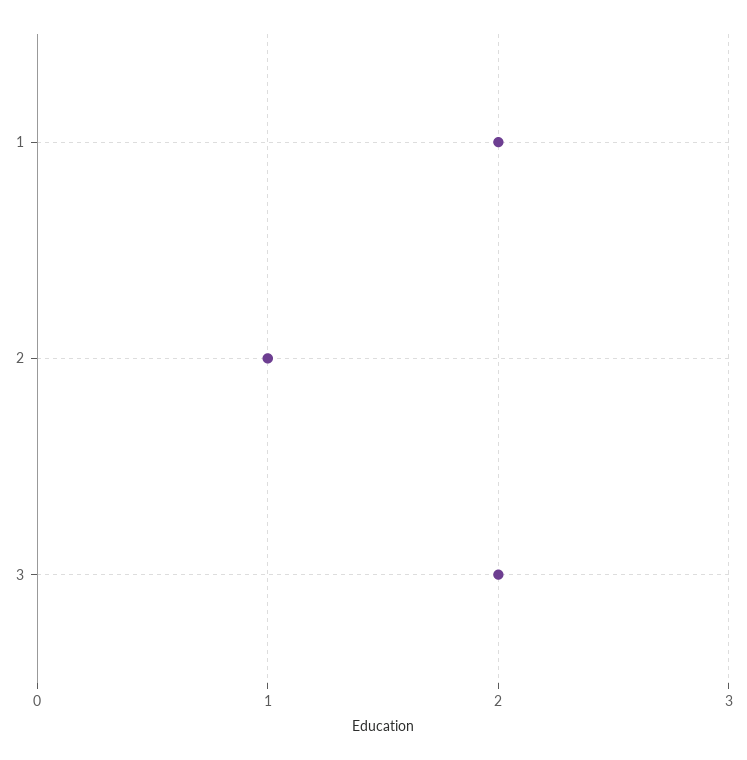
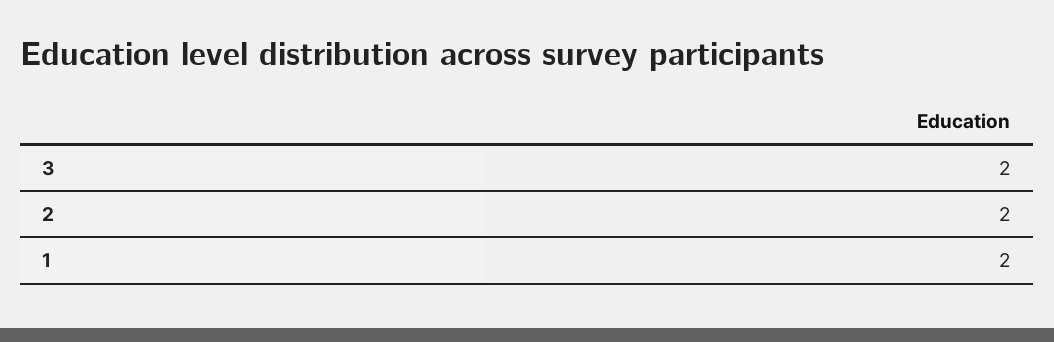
  {
    "1": 2,
-   "2": 1,
+   "2": 2,
    "3": 2
  }

